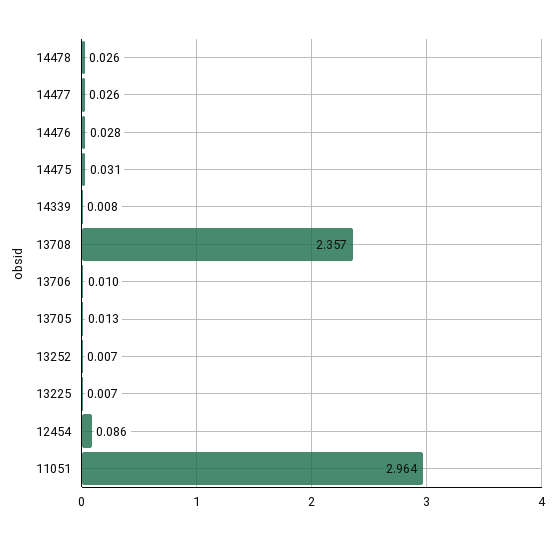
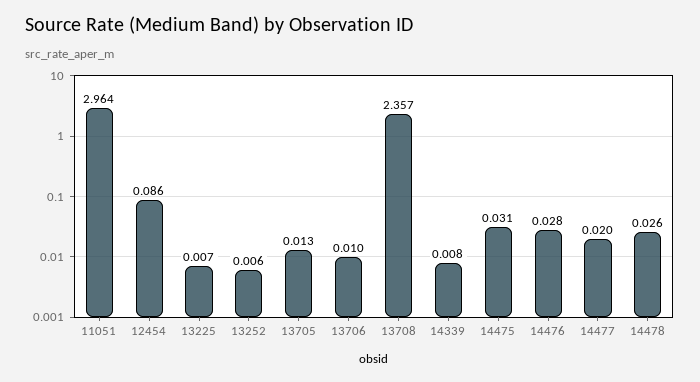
  {
    "14478": 0.026,
-   "14477": 0.026,
+   "14477": 0.02,
    "14476": 0.028,
    "14475": 0.031,
    "14339": 0.008,
    "13708": 2.357,
    "13706": 0.01,
    "13705": 0.013,
-   "13252": 0.007,
+   "13252": 0.006,
    "13225": 0.007,
    "12454": 0.086,
    "11051": 2.964
  }

